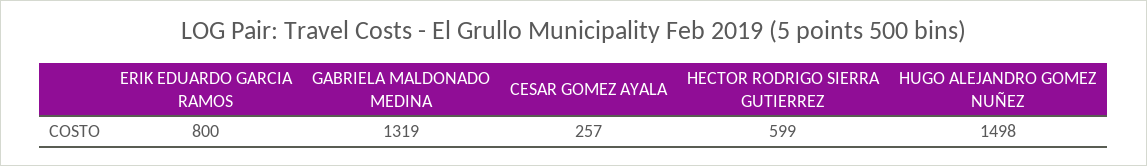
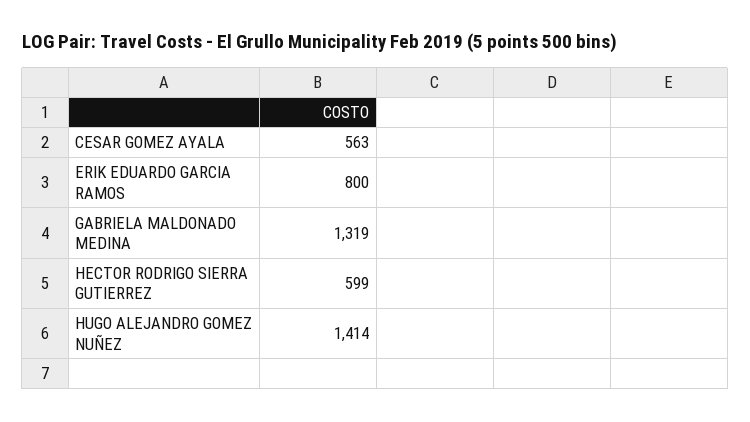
  {
    "ERIK EDUARDO GARCIA RAMOS": 800,
    "GABRIELA MALDONADO MEDINA": 1319,
-   "CESAR GOMEZ AYALA": 257,
+   "CESAR GOMEZ AYALA": 563,
    "HECTOR RODRIGO SIERRA GUTIERREZ": 599,
-   "HUGO ALEJANDRO GOMEZ NUÑEZ": 1498
+   "HUGO ALEJANDRO GOMEZ NUÑEZ": 1414
  }

